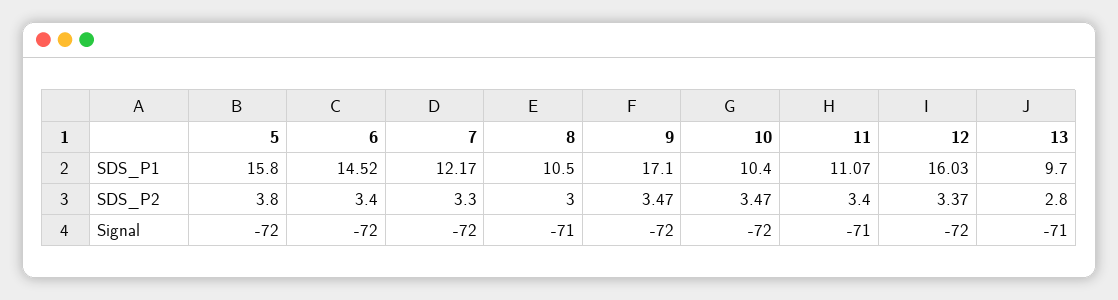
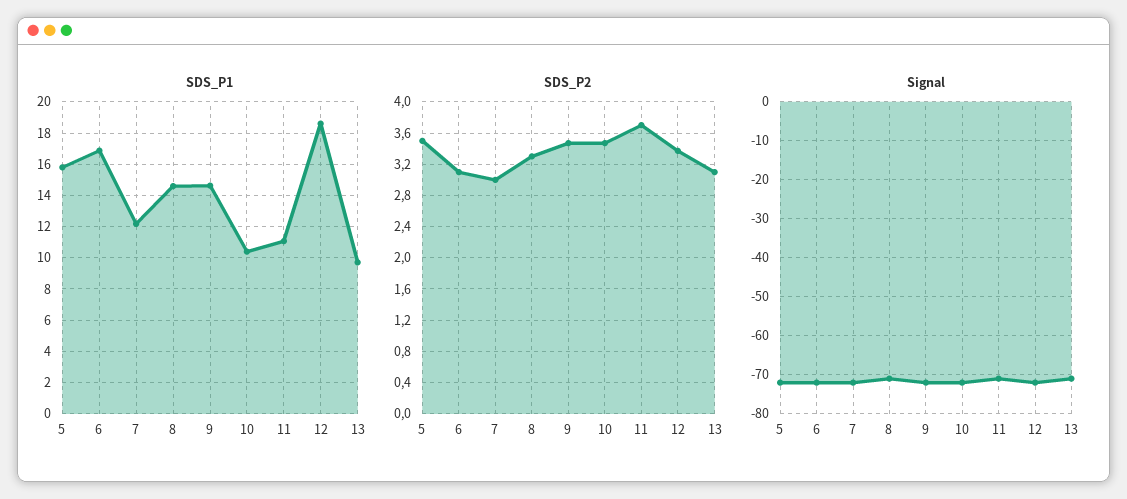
  {
    "SDS_P1": {
      "5": 15.8,
-     "6": 14.52,
+     "6": 17,
      "7": 12.17,
-     "8": 10.5,
+     "8": 14.5,
-     "9": 17.1,
+     "9": 14.5,
      "10": 10.4,
      "11": 11.07,
-     "12": 16.03,
+     "12": 18.5,
      "13": 9.7
    },
    "SDS_P2": {
-     "5": 3.8,
+     "5": 3.5,
-     "6": 3.4,
+     "6": 3.1,
-     "7": 3.3,
+     "7": 3,
-     "8": 3,
+     "8": 3.3,
      "9": 3.47,
      "10": 3.47,
-     "11": 3.4,
+     "11": 3.7,
      "12": 3.37,
-     "13": 2.8
+     "13": 3.1
    },
    "Signal": {
      "5": -72,
      "6": -72,
      "7": -72,
      "8": -71,
      "9": -72,
      "10": -72,
      "11": -71,
      "12": -72,
      "13": -71
    }
  }

